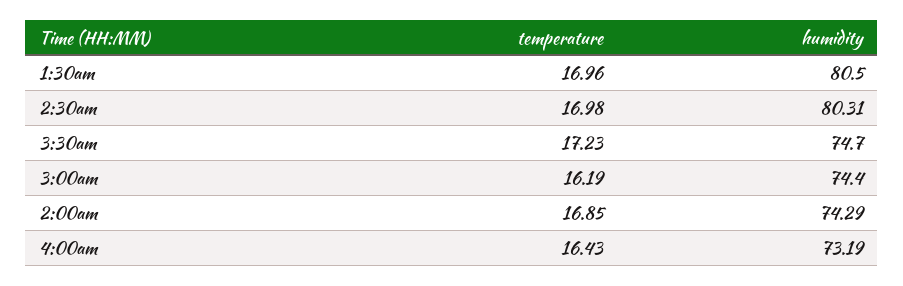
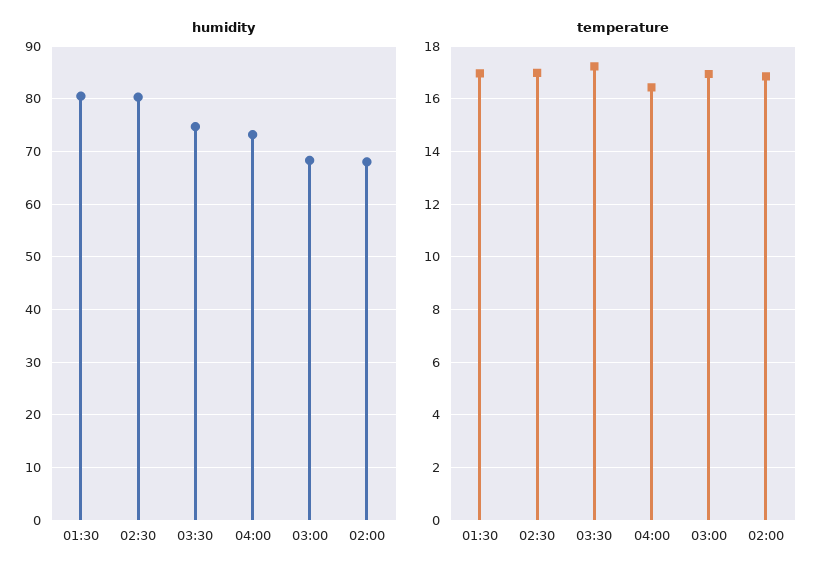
  {
    "temperature": {
      "1:30am": 16.96,
      "2:30am": 16.98,
      "3:30am": 17.23,
-     "3:00am": 16.19,
+     "3:00am": 17,
      "2:00am": 16.85,
      "4:00am": 16.43
    },
    "humidity": {
      "1:30am": 80.5,
      "2:30am": 80.31,
      "3:30am": 74.7,
-     "3:00am": 74.4,
+     "3:00am": 68,
-     "2:00am": 74.29,
+     "2:00am": 68,
      "4:00am": 73.19
    }
  }

